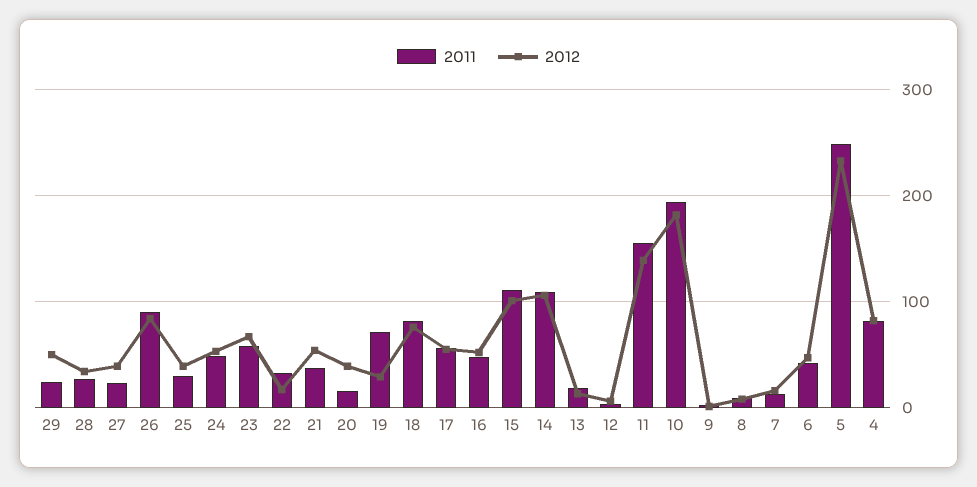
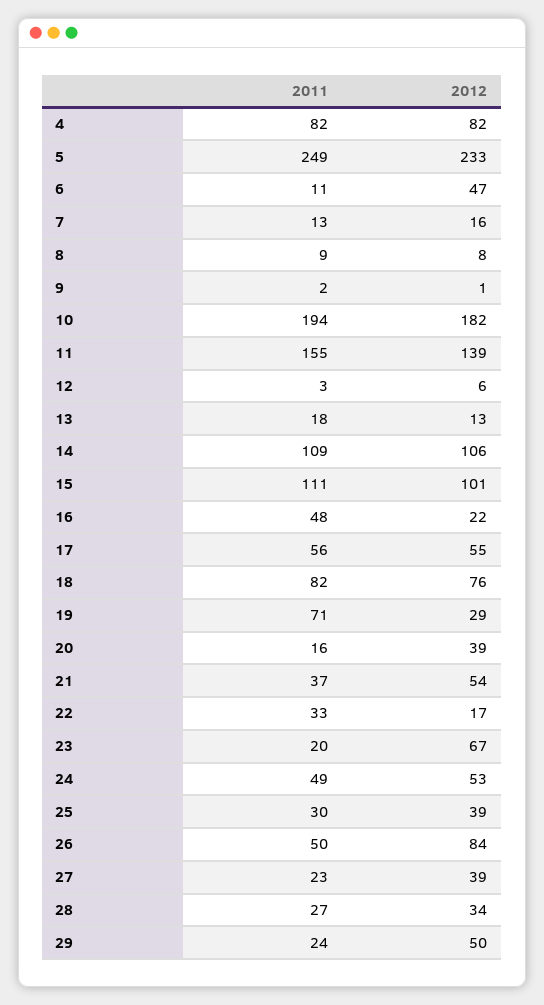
  {
    "2011": {
      "29": 24,
      "28": 27,
      "27": 23,
-     "26": 90,
+     "26": 50,
      "25": 30,
      "24": 49,
-     "23": 60,
+     "23": 20,
      "22": 33,
      "21": 37,
      "20": 16,
      "19": 71,
      "18": 82,
      "17": 56,
      "16": 48,
      "15": 111,
      "14": 109,
      "13": 18,
      "12": 3,
      "11": 155,
      "10": 194,
      "9": 2,
      "8": 9,
      "7": 13,
-     "6": 40,
+     "6": 11,
      "5": 249,
      "4": 82
    },
    "2012": {
      "29": 50,
      "28": 34,
      "27": 39,
      "26": 84,
      "25": 39,
      "24": 53,
      "23": 67,
      "22": 17,
      "21": 54,
      "20": 39,
      "19": 29,
      "18": 76,
      "17": 55,
-     "16": 50,
+     "16": 22,
      "15": 101,
      "14": 106,
      "13": 13,
      "12": 6,
      "11": 139,
      "10": 182,
      "9": 1,
      "8": 8,
      "7": 16,
      "6": 47,
      "5": 233,
      "4": 82
    }
  }

